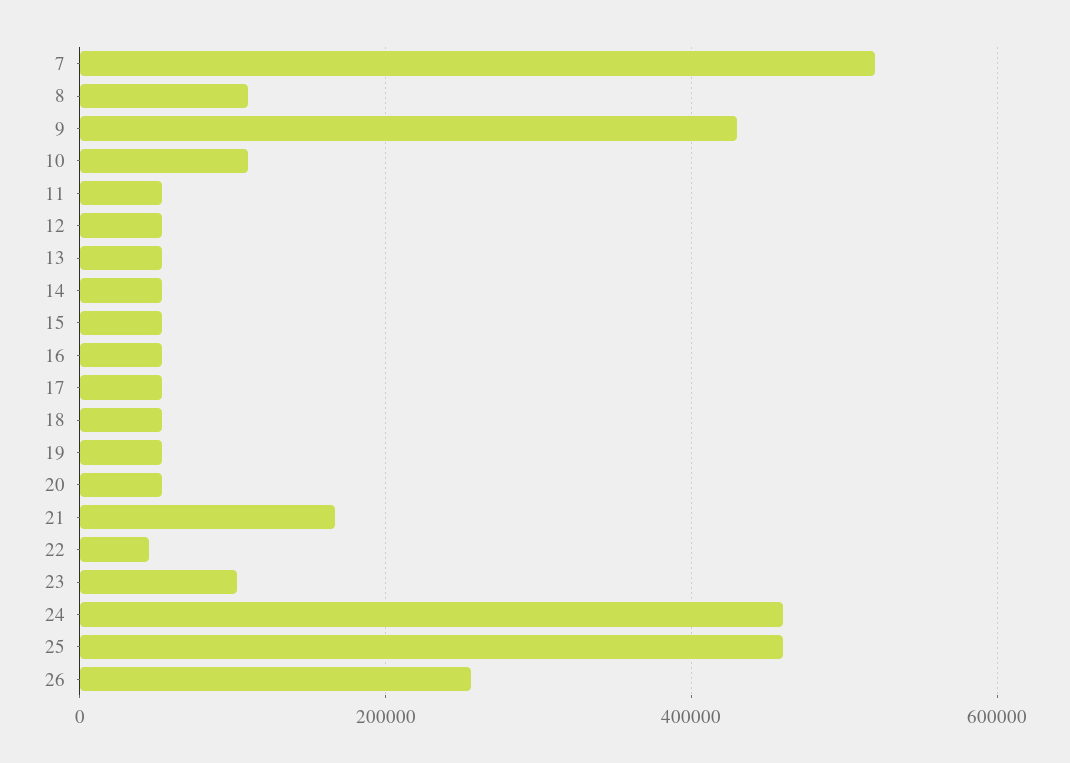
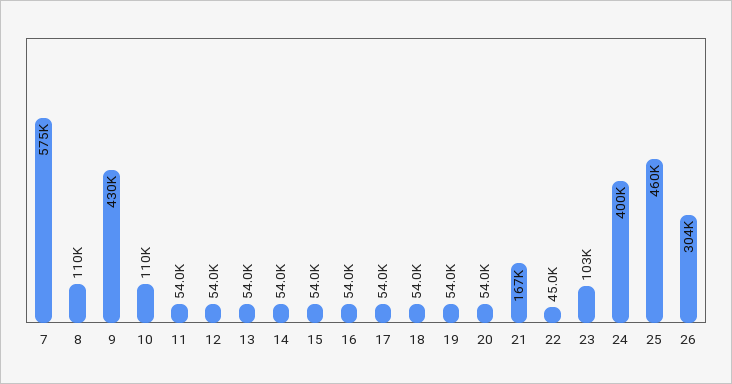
  {
-   "7": 520000,
+   "7": 575000,
    "8": 110000,
    "9": 430000,
    "10": 110000,
    "11": 54000,
    "12": 54000,
    "13": 54000,
    "14": 54000,
    "15": 54000,
    "16": 54000,
    "17": 54000,
    "18": 54000,
    "19": 54000,
    "20": 54000,
    "21": 167000,
    "22": 45000,
    "23": 103000,
-   "24": 460000,
+   "24": 400000,
    "25": 460000,
-   "26": 260000
+   "26": 304000
  }

